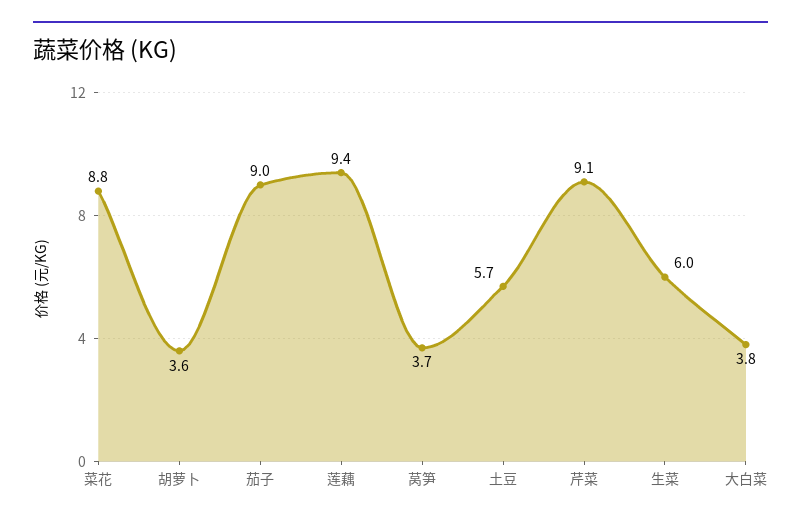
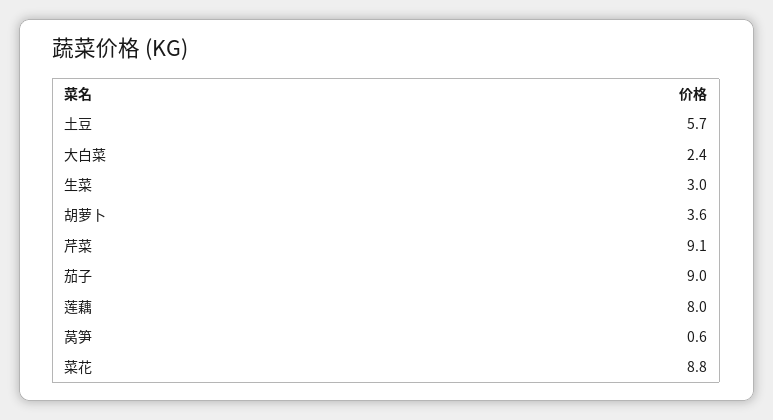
  {
    "菜花": 8.8,
    "胡萝卜": 3.6,
    "茄子": 9,
-   "莲藕": 9.4,
+   "莲藕": 8,
-   "莴笋": 3.7,
+   "莴笋": 0.6,
    "土豆": 5.7,
    "芹菜": 9.1,
-   "生菜": 6,
+   "生菜": 3,
-   "大白菜": 3.8
+   "大白菜": 2.4
  }

